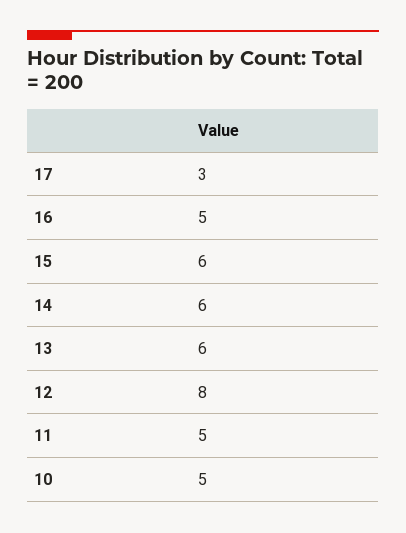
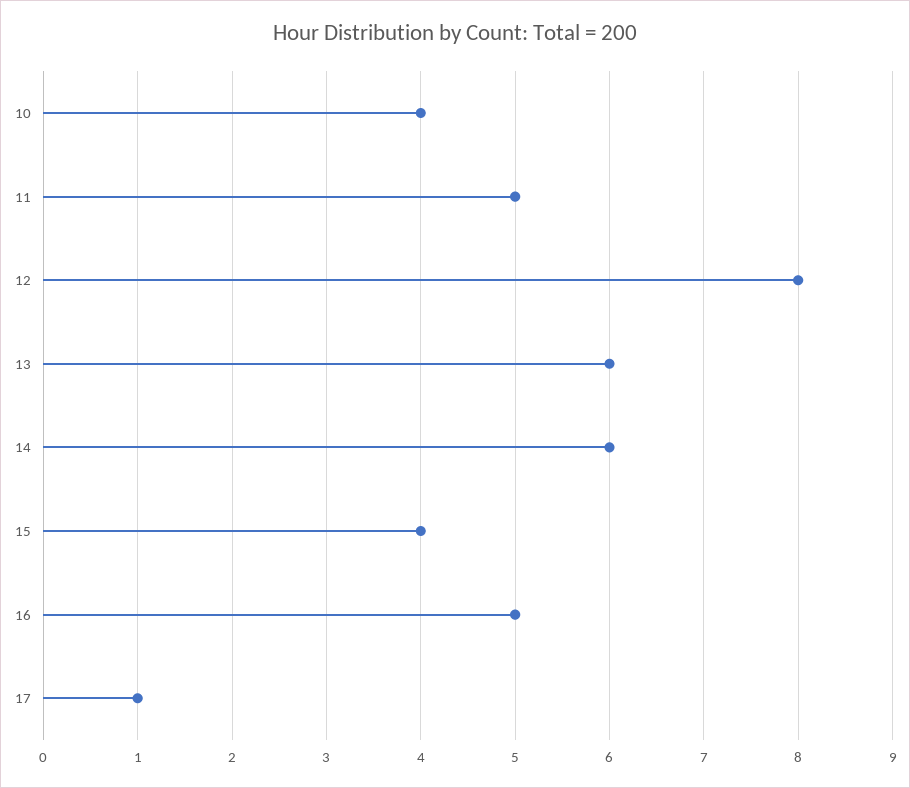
  {
-   "17": 3,
+   "17": 1,
    "16": 5,
-   "15": 6,
+   "15": 4,
    "14": 6,
    "13": 6,
    "12": 8,
    "11": 5,
-   "10": 5
+   "10": 4
  }

